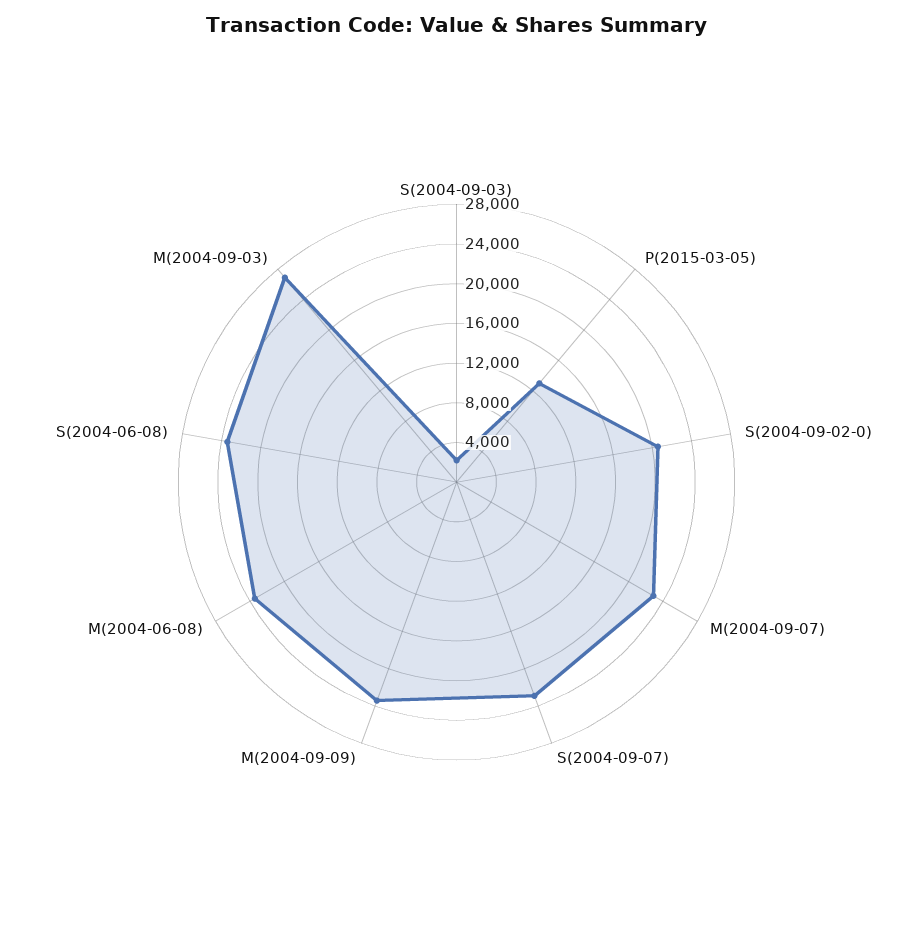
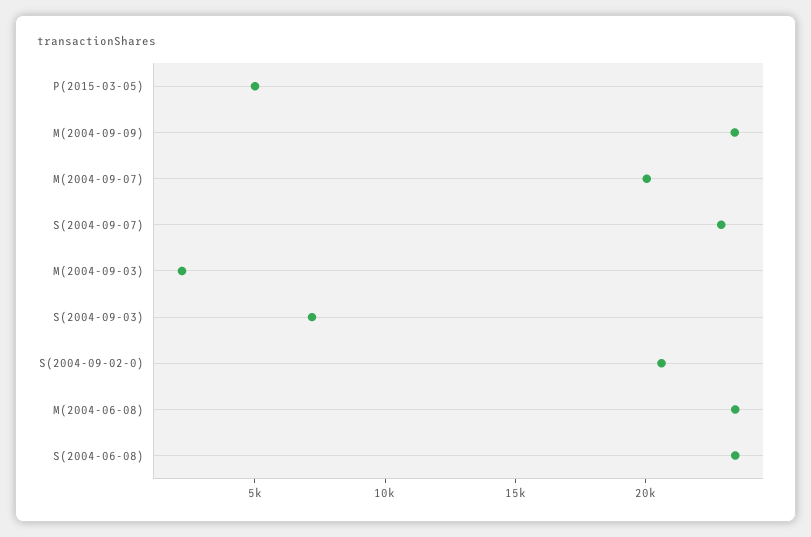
  {
-   "S(2004-09-03)": 2000,
+   "S(2004-09-03)": 7000,
-   "P(2015-03-05)": 13000,
+   "P(2015-03-05)": 5000,
    "S(2004-09-02-0)": 21000,
-   "M(2004-09-07)": 23000,
+   "M(2004-09-07)": 20000,
    "S(2004-09-07)": 23000,
    "M(2004-09-09)": 23000,
    "M(2004-06-08)": 23000,
    "S(2004-06-08)": 23000,
-   "M(2004-09-03)": 27000
+   "M(2004-09-03)": 2000
  }

